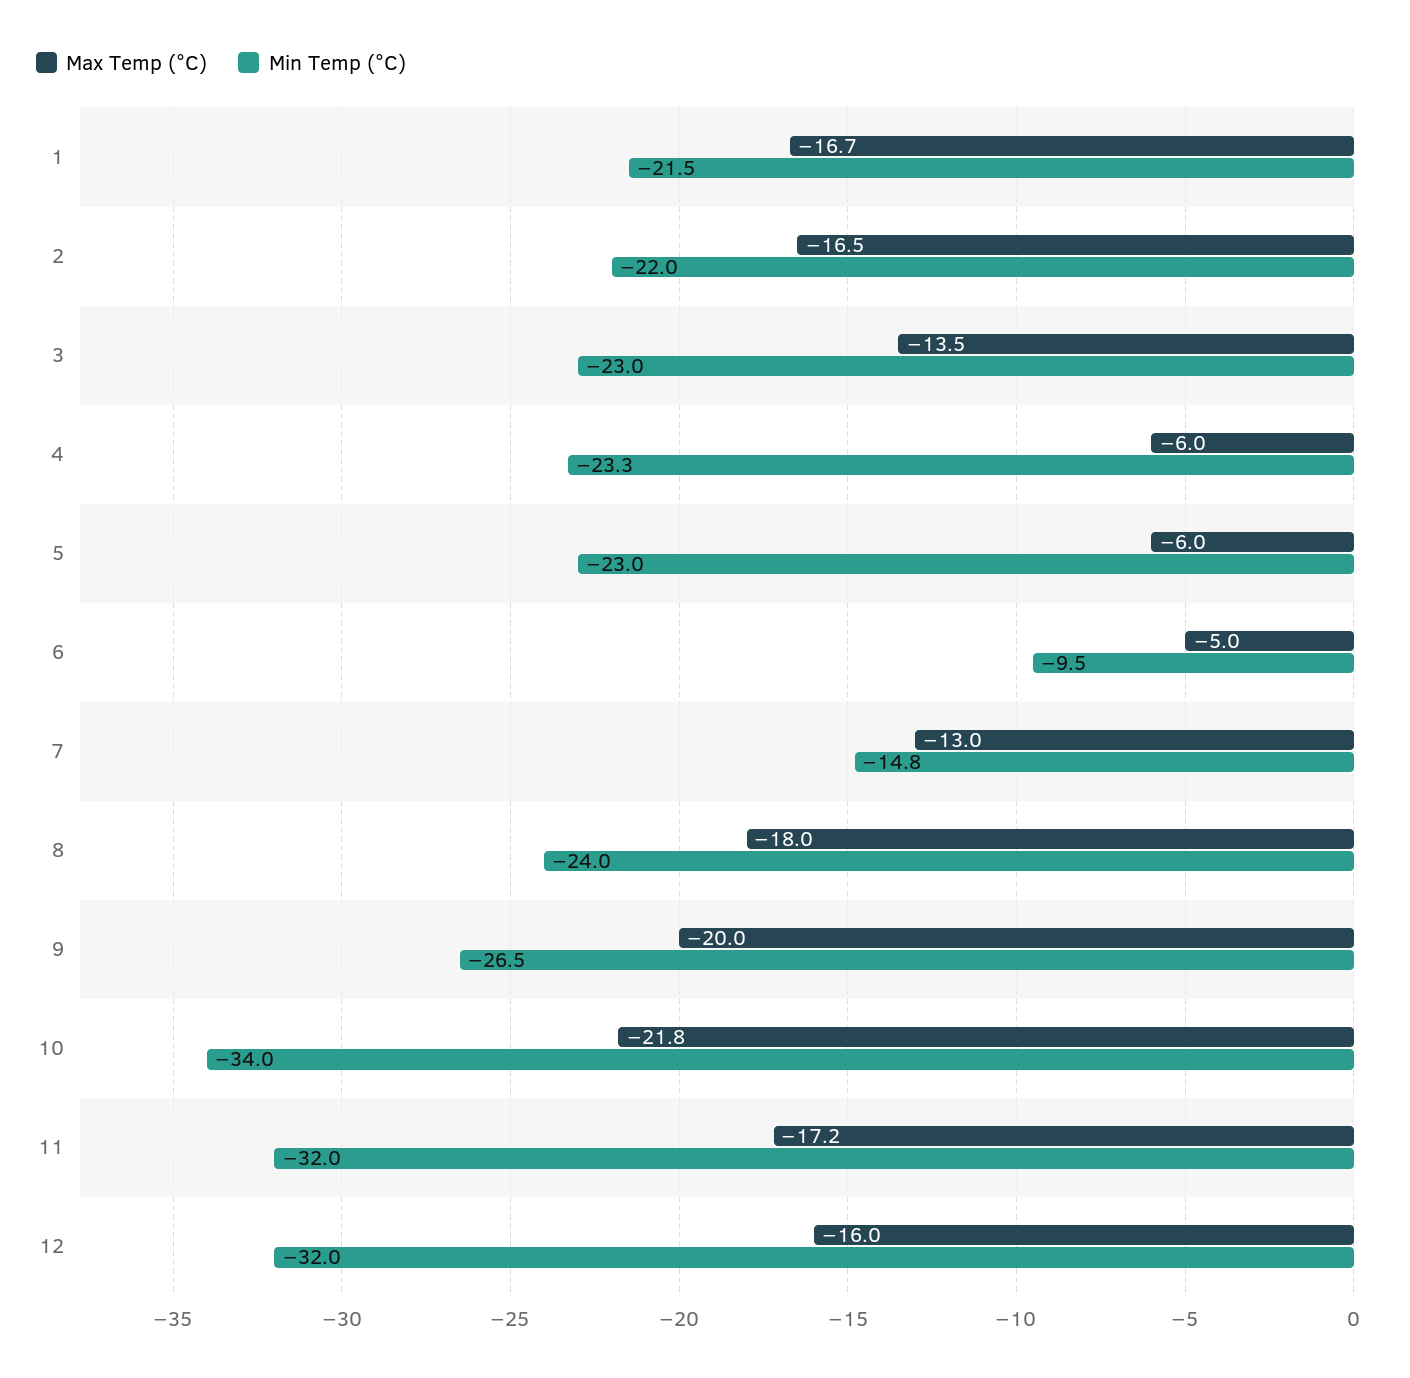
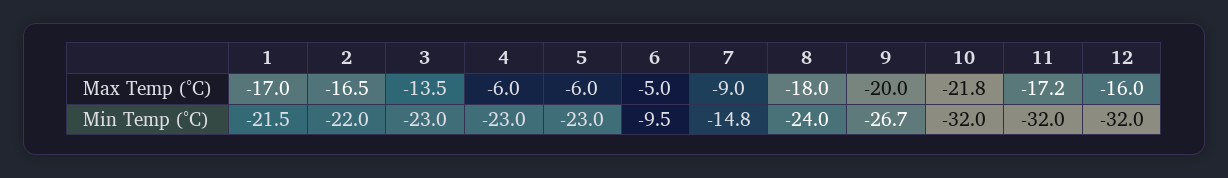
  {
    "Max Temp (°C)": {
-     "1": -16.7,
+     "1": -17,
      "2": -16.5,
      "3": -13.5,
      "4": -6,
      "5": -6,
      "6": -5,
-     "7": -13,
+     "7": -9,
      "8": -18,
      "9": -20,
      "10": -21.8,
      "11": -17.2,
      "12": -16
    },
    "Min Temp (°C)": {
      "1": -21.5,
      "2": -22,
      "3": -23,
-     "4": -23.3,
+     "4": -23,
      "5": -23,
      "6": -9.5,
      "7": -14.8,
      "8": -24,
-     "9": -26.5,
+     "9": -26.7,
-     "10": -34,
+     "10": -32,
      "11": -32,
      "12": -32
    }
  }

